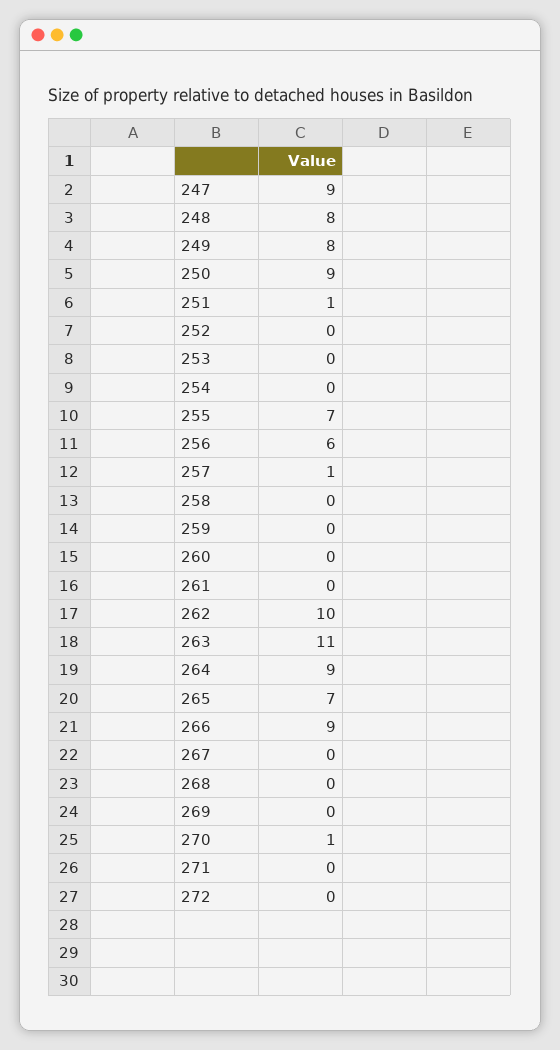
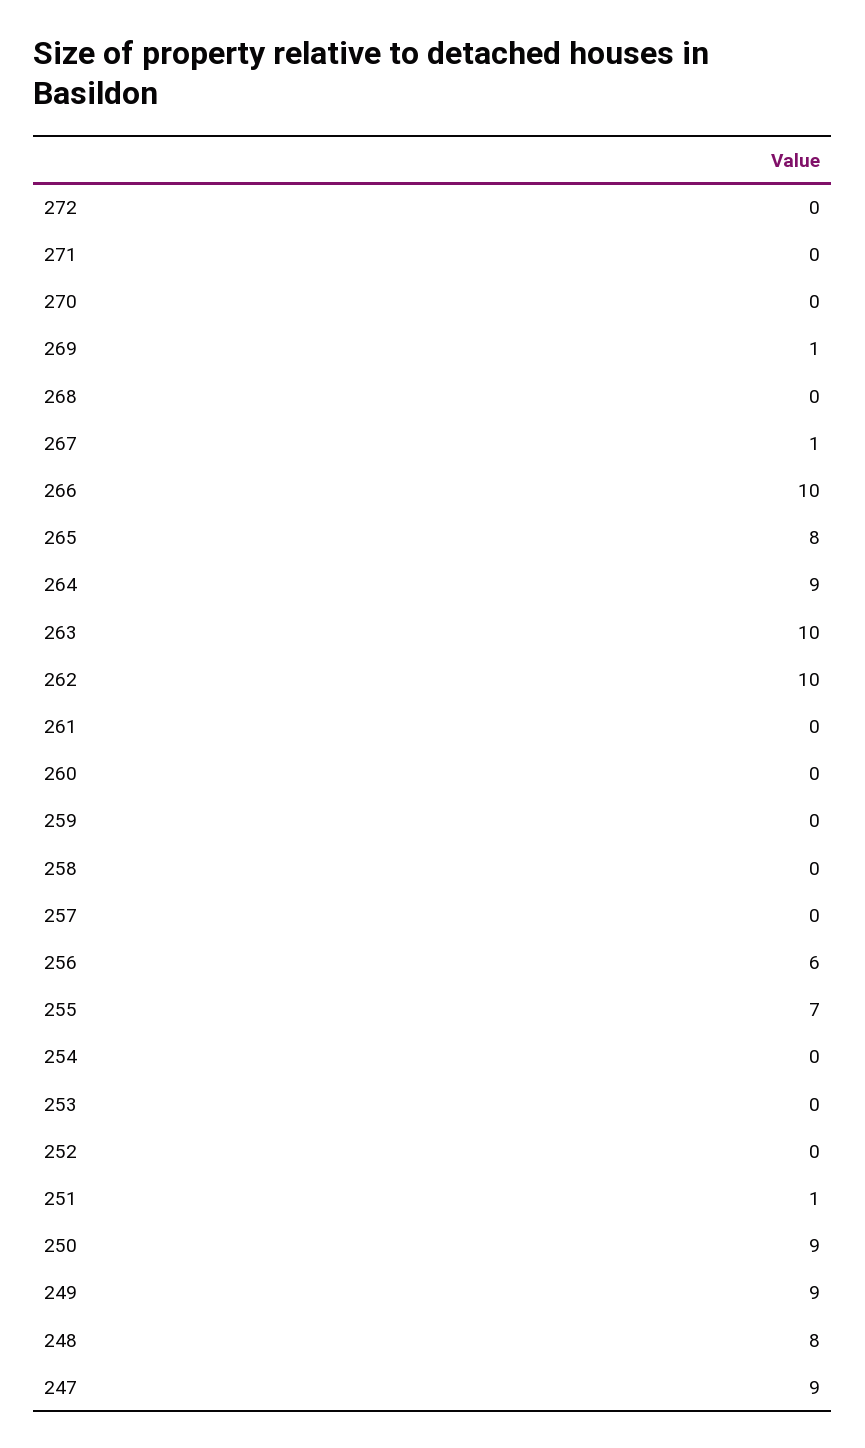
  {
    "247": 9,
    "248": 8,
-   "249": 8,
+   "249": 9,
    "250": 9,
    "251": 1,
    "252": 0,
    "253": 0,
    "254": 0,
    "255": 7,
    "256": 6,
-   "257": 1,
+   "257": 0,
    "258": 0,
    "259": 0,
    "260": 0,
    "261": 0,
    "262": 10,
-   "263": 11,
+   "263": 10,
    "264": 9,
-   "265": 7,
+   "265": 8,
-   "266": 9,
+   "266": 10,
-   "267": 0,
+   "267": 1,
    "268": 0,
-   "269": 0,
+   "269": 1,
-   "270": 1,
+   "270": 0,
    "271": 0,
    "272": 0
  }

